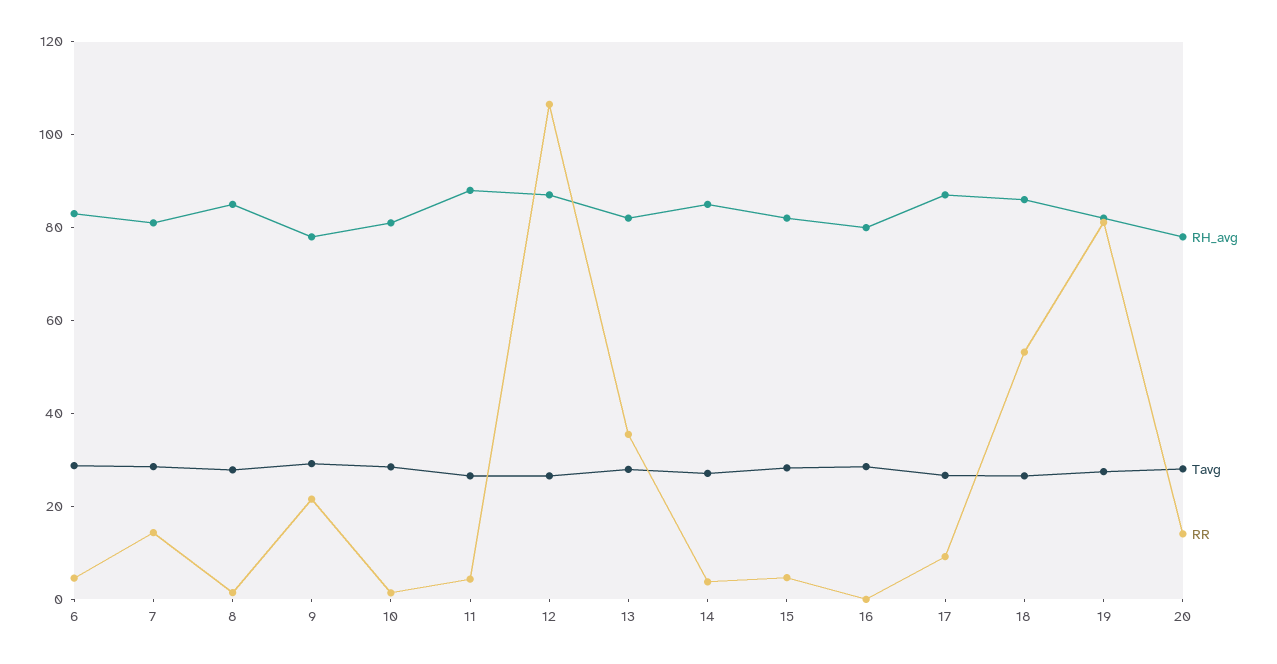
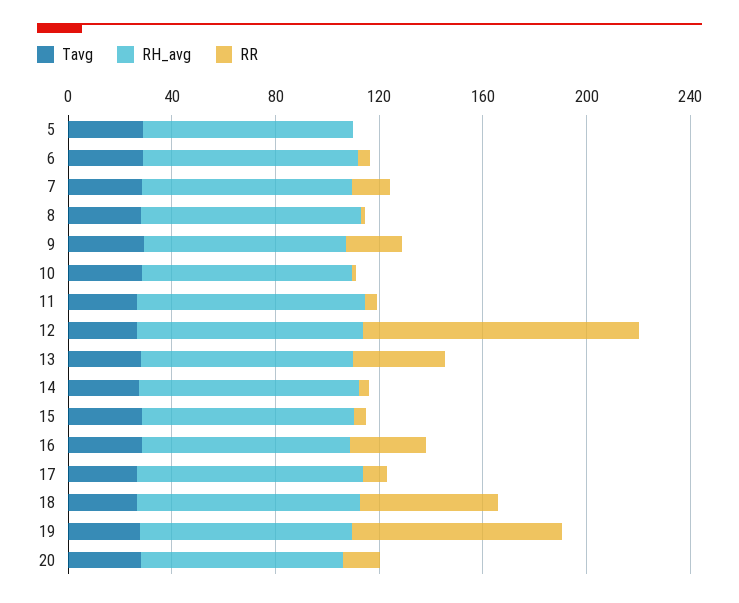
  {
    "RH_avg": {
      "6": 85,
      "7": 80,
      "8": 85,
      "9": 80,
      "10": 80,
      "11": 90,
      "12": 85,
      "13": 80,
      "14": 85,
      "15": 80,
      "16": 80,
      "17": 85,
      "18": 85,
      "19": 80,
-     "20": 80
+     "20": 80,
+     "5": 80
    },
    "Tavg": {
      "6": 30,
      "7": 30,
      "8": 30,
      "9": 30,
      "10": 30,
      "11": 25,
      "12": 25,
      "13": 30,
      "14": 25,
      "15": 30,
      "16": 30,
      "17": 25,
      "18": 25,
      "19": 30,
-     "20": 30
+     "20": 30,
+     "5": 30
    },
    "RR": {
      "6": 5,
      "7": 15,
      "8": 0,
      "9": 20,
      "10": 0,
      "11": 5,
      "12": 105,
      "13": 35,
      "14": 5,
      "15": 5,
-     "16": 0,
+     "16": 30,
      "17": 10,
      "18": 55,
      "19": 80,
-     "20": 15
+     "20": 15,
+     "5": 0
    }
  }

